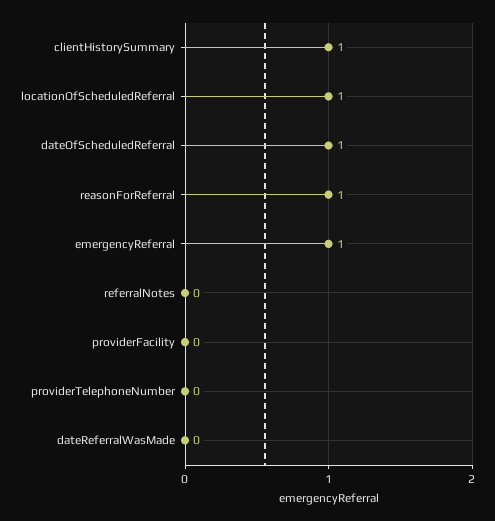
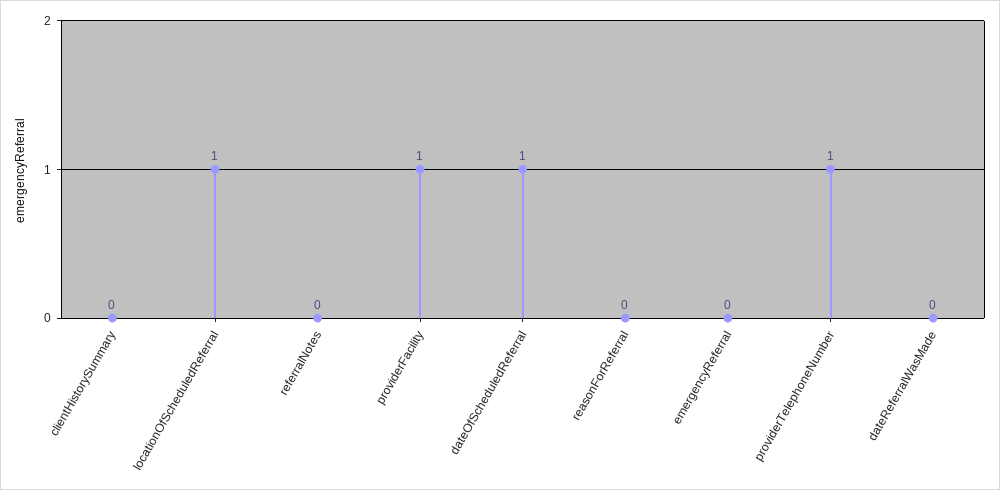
  {
-   "clientHistorySummary": 1,
+   "clientHistorySummary": 0,
    "locationOfScheduledReferral": 1,
    "dateOfScheduledReferral": 1,
-   "reasonForReferral": 1,
+   "reasonForReferral": 0,
-   "emergencyReferral": 1,
+   "emergencyReferral": 0,
    "referralNotes": 0,
-   "providerFacility": 0,
+   "providerFacility": 1,
-   "providerTelephoneNumber": 0,
+   "providerTelephoneNumber": 1,
    "dateReferralWasMade": 0
  }

